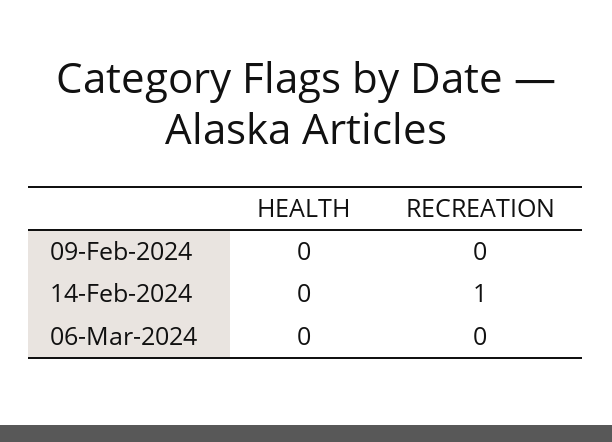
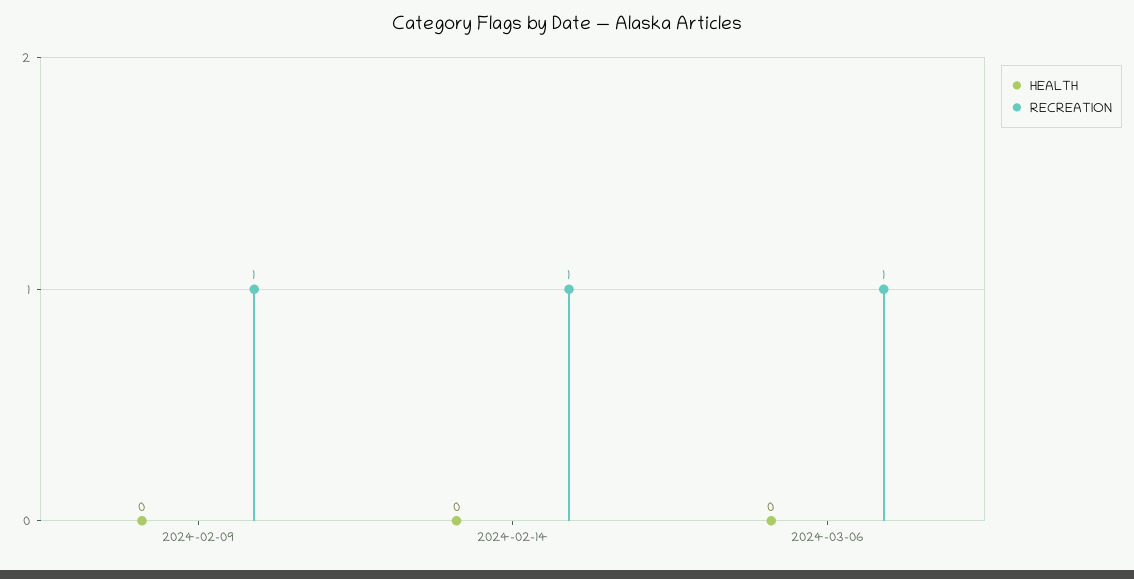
  {
    "HEALTH": {
      "09-Feb-2024": 0,
      "14-Feb-2024": 0,
      "06-Mar-2024": 0
    },
    "RECREATION": {
-     "09-Feb-2024": 0,
+     "09-Feb-2024": 1,
      "14-Feb-2024": 1,
-     "06-Mar-2024": 0
+     "06-Mar-2024": 1
    }
  }

